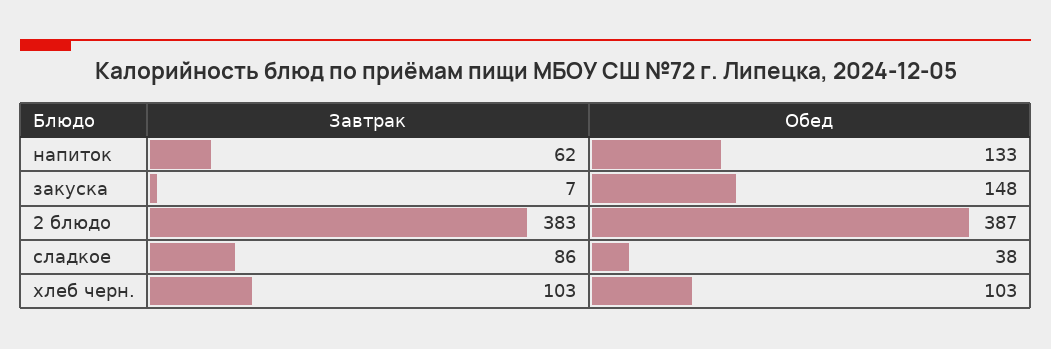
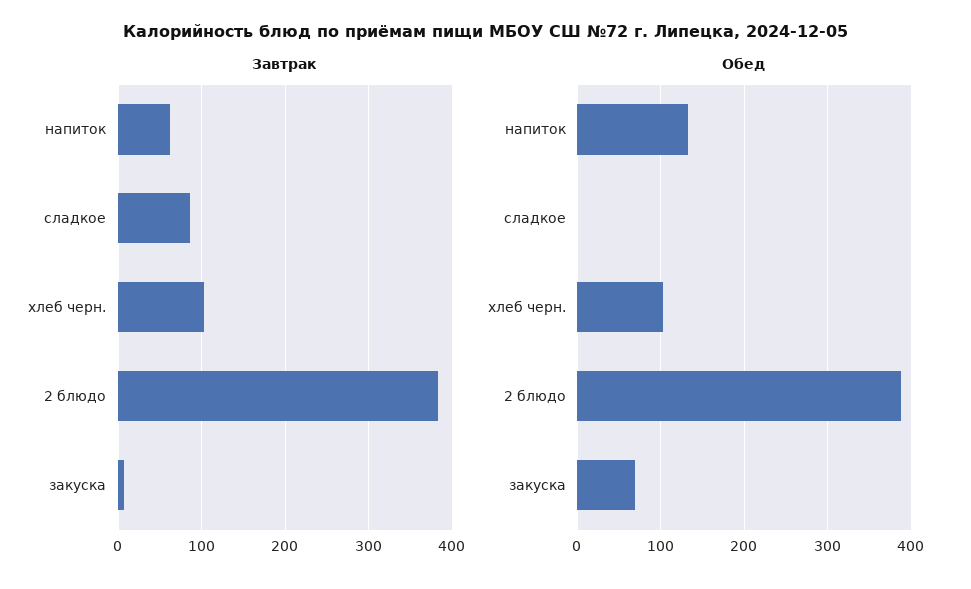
  {
    "Завтрак": {
      "напиток": 62,
      "закуска": 7,
      "2 блюдо": 383,
      "сладкое": 86,
      "хлеб черн.": 103
    },
    "Обед": {
      "напиток": 133,
-     "закуска": 148,
+     "закуска": 70,
      "2 блюдо": 387,
-     "сладкое": 38,
+     "сладкое": 0,
      "хлеб черн.": 103
    }
  }

